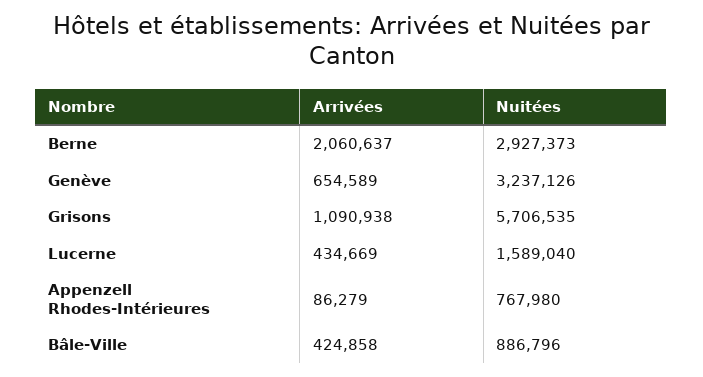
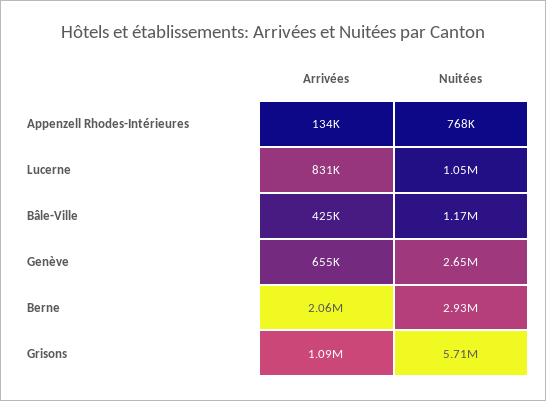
  {
    "Arrivées": {
      "Berne": 2060637,
      "Genève": 654589,
      "Grisons": 1090938,
-     "Lucerne": 434669,
+     "Lucerne": 831000,
-     "Appenzell Rhodes-Intérieures": 86279,
+     "Appenzell Rhodes-Intérieures": 134000,
      "Bâle-Ville": 424858
    },
    "Nuitées": {
      "Berne": 2927373,
-     "Genève": 3237126,
+     "Genève": 2650000,
      "Grisons": 5706535,
-     "Lucerne": 1589040,
+     "Lucerne": 1050000,
      "Appenzell Rhodes-Intérieures": 767980,
-     "Bâle-Ville": 886796
+     "Bâle-Ville": 1170000
    }
  }

